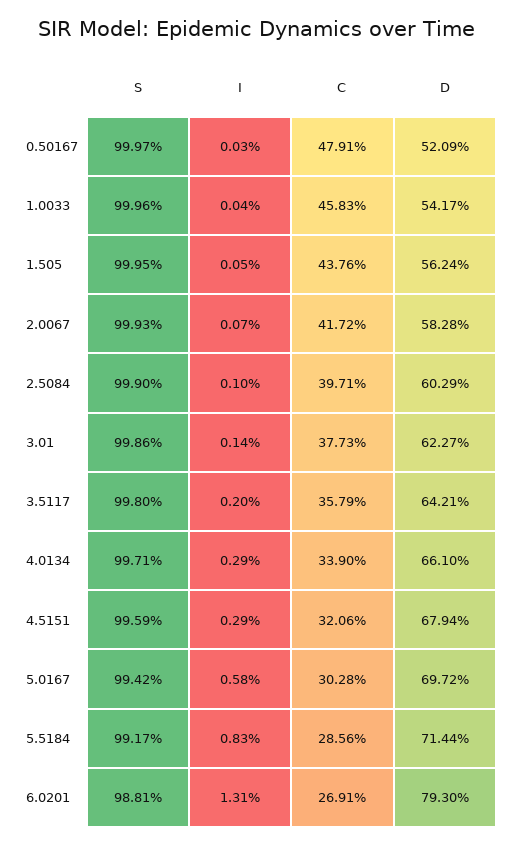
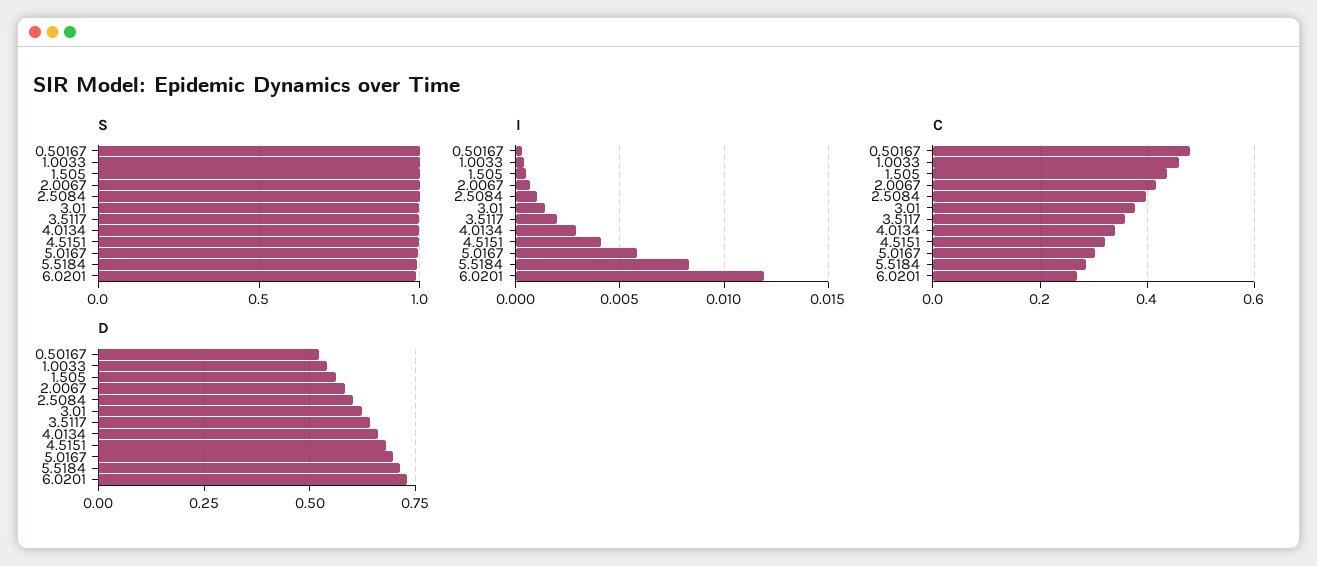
  {
    "S": {
      "0.50167": 0.9997,
      "1.0033": 0.9996,
      "1.505": 0.9995,
      "2.0067": 0.9993,
      "2.5084": 0.999,
      "3.01": 0.9986,
      "3.5117": 0.998,
      "4.0134": 0.9971,
      "4.5151": 0.9959,
      "5.0167": 0.9942,
      "5.5184": 0.9917,
      "6.0201": 0.9881
    },
    "I": {
      "0.50167": 0.0003,
      "1.0033": 0.0004,
      "1.505": 0.0005,
      "2.0067": 0.0007,
      "2.5084": 0.001,
      "3.01": 0.0014,
      "3.5117": 0.002,
      "4.0134": 0.0029,
-     "4.5151": 0.0029,
+     "4.5151": 0.004,
      "5.0167": 0.0058,
      "5.5184": 0.0083,
-     "6.0201": 0.0131
+     "6.0201": 0.012
    },
    "C": {
      "0.50167": 0.4791,
      "1.0033": 0.4583,
      "1.505": 0.4376,
      "2.0067": 0.4172,
      "2.5084": 0.3971,
      "3.01": 0.3773,
      "3.5117": 0.3579,
      "4.0134": 0.339,
      "4.5151": 0.3206,
      "5.0167": 0.3028,
      "5.5184": 0.2856,
      "6.0201": 0.2691
    },
    "D": {
      "0.50167": 0.5209,
      "1.0033": 0.5417,
      "1.505": 0.5624,
      "2.0067": 0.5828,
      "2.5084": 0.6029,
      "3.01": 0.6227,
      "3.5117": 0.6421,
      "4.0134": 0.661,
      "4.5151": 0.6794,
      "5.0167": 0.6972,
      "5.5184": 0.7144,
-     "6.0201": 0.793
+     "6.0201": 0.725
    }
  }

